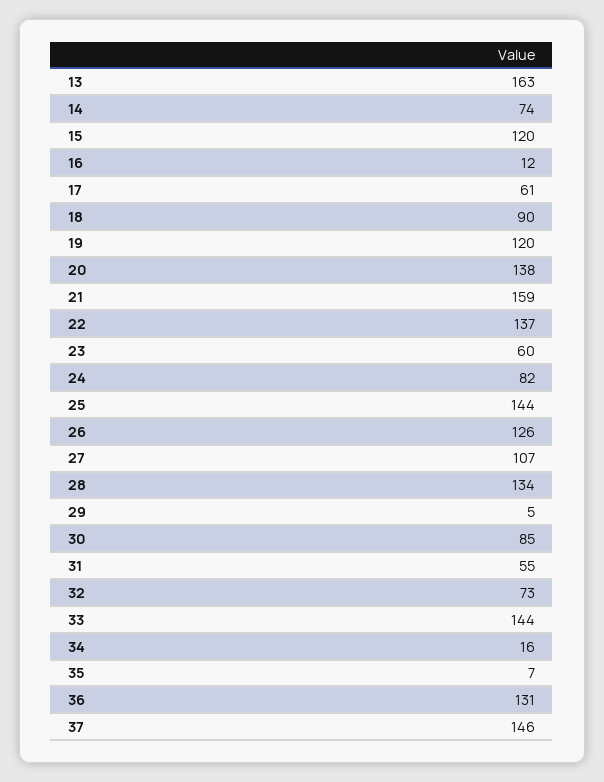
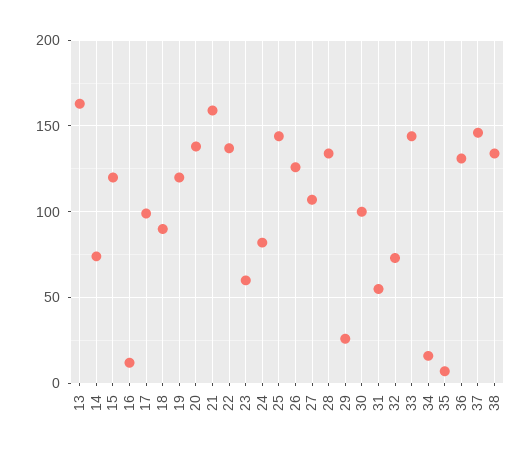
  {
    "13": 163,
    "14": 74,
    "15": 120,
    "16": 12,
-   "17": 61,
+   "17": 100,
    "18": 90,
    "19": 120,
    "20": 138,
    "21": 159,
    "22": 137,
    "23": 60,
    "24": 82,
    "25": 144,
    "26": 126,
    "27": 107,
    "28": 134,
-   "29": 5,
+   "29": 25,
-   "30": 85,
+   "30": 100,
    "31": 55,
    "32": 73,
    "33": 144,
    "34": 16,
    "35": 7,
    "36": 131,
-   "37": 146
+   "37": 146,
+   "38": 135
  }

